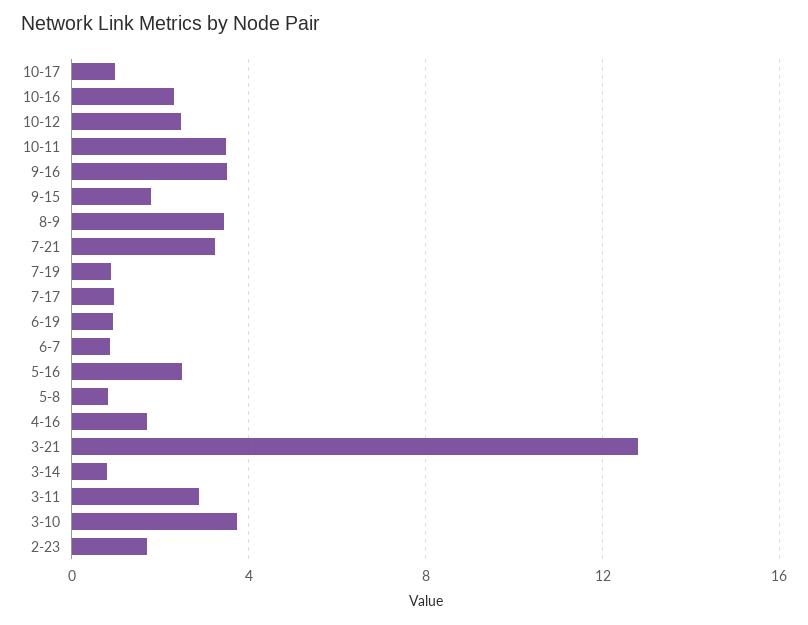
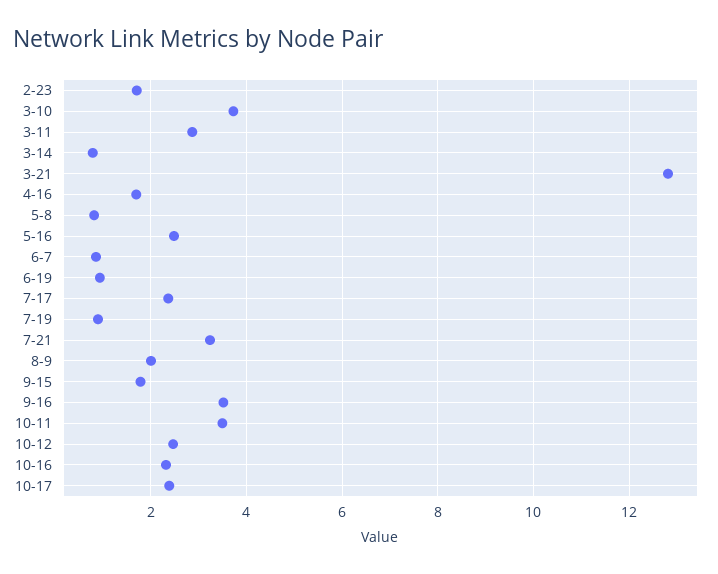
  {
-   "10-17": 1,
+   "10-17": 2.4,
    "10-16": 2.4,
    "10-12": 2.4,
    "10-11": 3.6,
    "9-16": 3.6,
    "9-15": 1.8,
-   "8-9": 3.5,
+   "8-9": 2,
    "7-21": 3.2,
    "7-19": 1,
-   "7-17": 1,
+   "7-17": 2.4,
    "6-19": 1,
    "6-7": 0.8,
    "5-16": 2.4,
    "5-8": 0.8,
    "4-16": 1.8,
    "3-21": 12.8,
    "3-14": 0.8,
    "3-11": 2.8,
    "3-10": 3.8,
    "2-23": 1.8
  }

